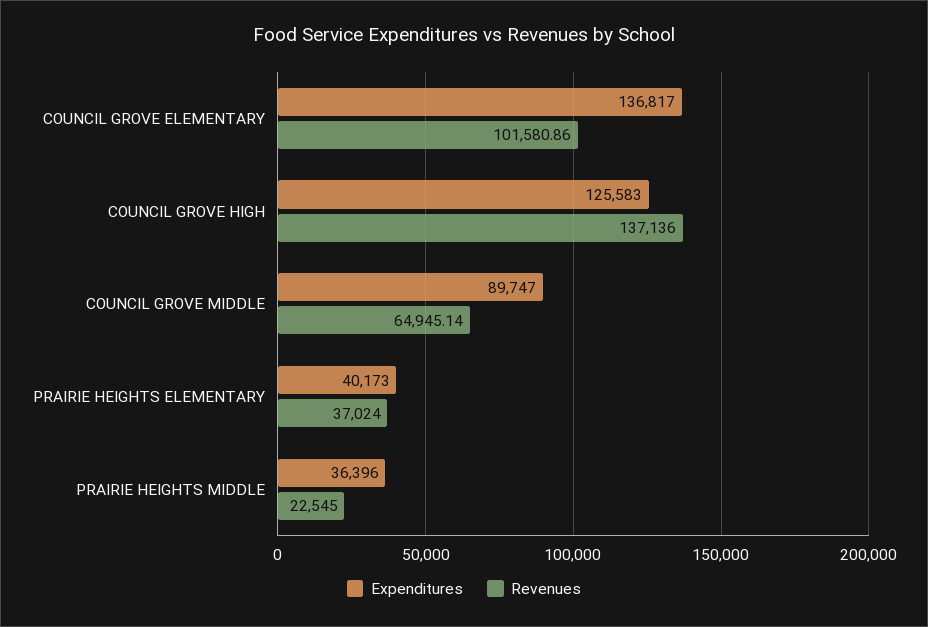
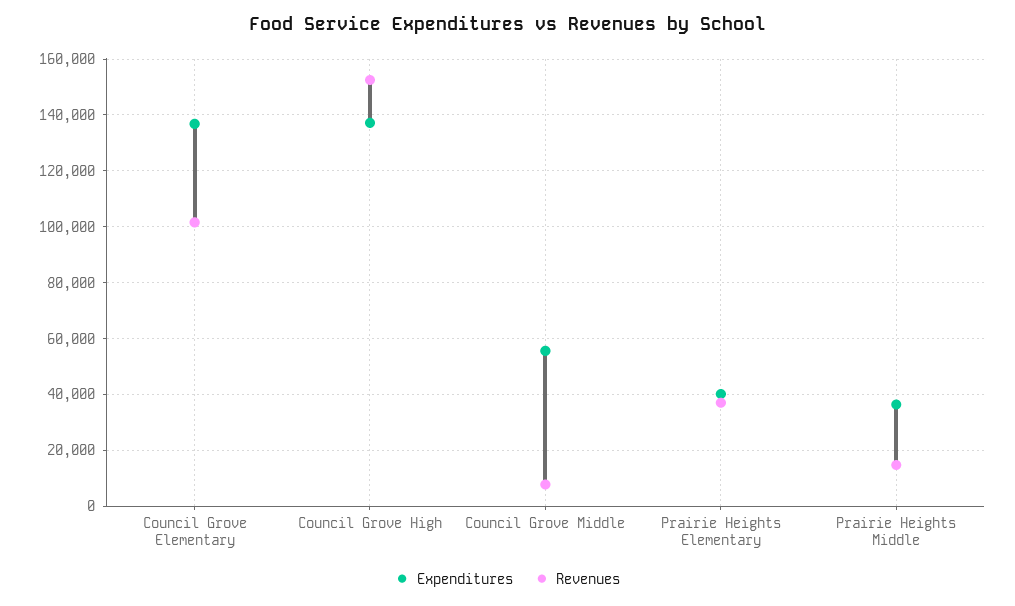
  {
    "Expenditures": {
      "COUNCIL GROVE ELEMENTARY": 136817,
-     "COUNCIL GROVE HIGH": 125583,
+     "COUNCIL GROVE HIGH": 137500,
-     "COUNCIL GROVE MIDDLE": 89747,
+     "COUNCIL GROVE MIDDLE": 55000,
      "PRAIRIE HEIGHTS ELEMENTARY": 40173,
      "PRAIRIE HEIGHTS MIDDLE": 36396
    },
    "Revenues": {
      "COUNCIL GROVE ELEMENTARY": 101580.86,
-     "COUNCIL GROVE HIGH": 137136,
+     "COUNCIL GROVE HIGH": 152500,
-     "COUNCIL GROVE MIDDLE": 64945.14,
+     "COUNCIL GROVE MIDDLE": 7500,
      "PRAIRIE HEIGHTS ELEMENTARY": 37024,
-     "PRAIRIE HEIGHTS MIDDLE": 22545
+     "PRAIRIE HEIGHTS MIDDLE": 15000
    }
  }

